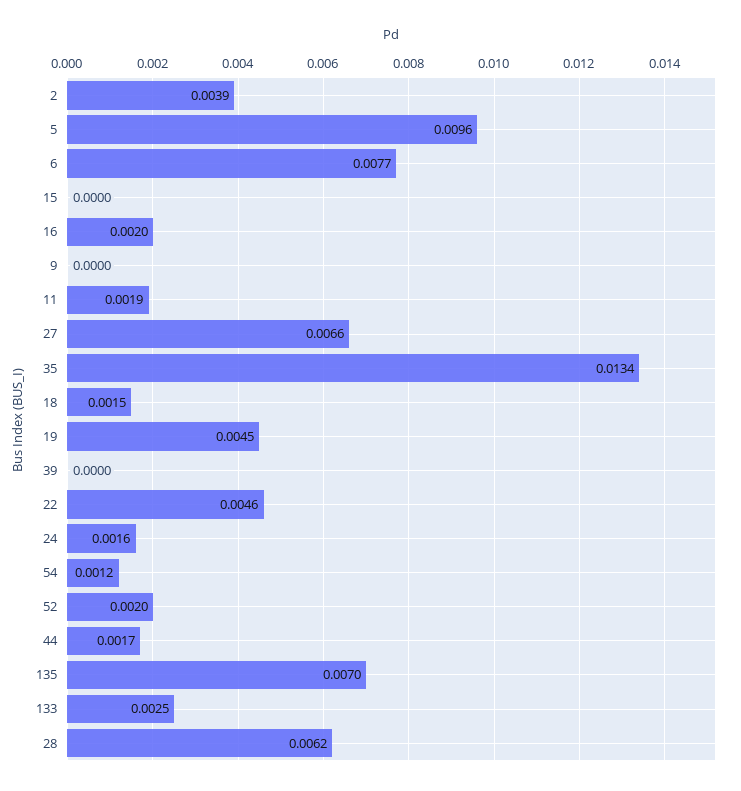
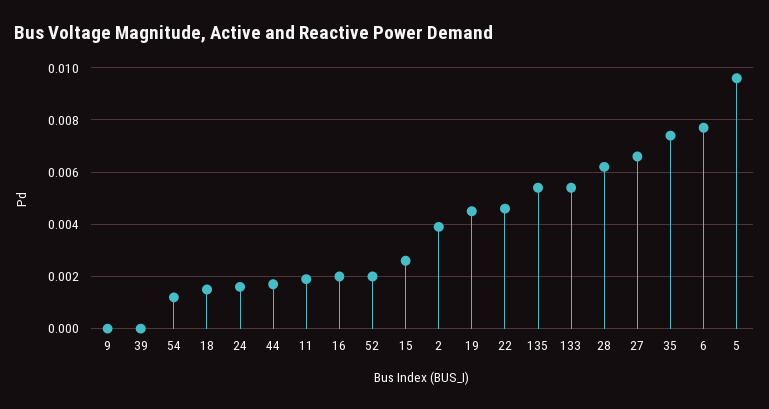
  {
    "2": 0.0039,
    "5": 0.0096,
    "6": 0.0077,
-   "15": 0,
+   "15": 0.0025,
    "16": 0.002,
    "9": 0,
    "11": 0.0019,
    "27": 0.0066,
-   "35": 0.0134,
+   "35": 0.0075,
    "18": 0.0015,
    "19": 0.0045,
    "39": 0,
    "22": 0.0046,
    "24": 0.0016,
    "54": 0.0012,
    "52": 0.002,
    "44": 0.0017,
-   "135": 0.007,
+   "135": 0.0055,
-   "133": 0.0025,
+   "133": 0.0055,
    "28": 0.0062
  }

